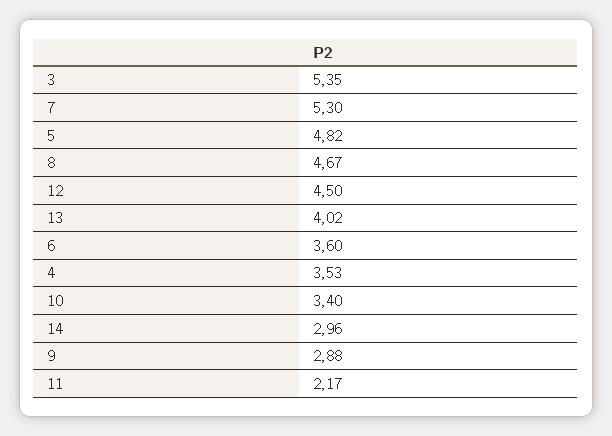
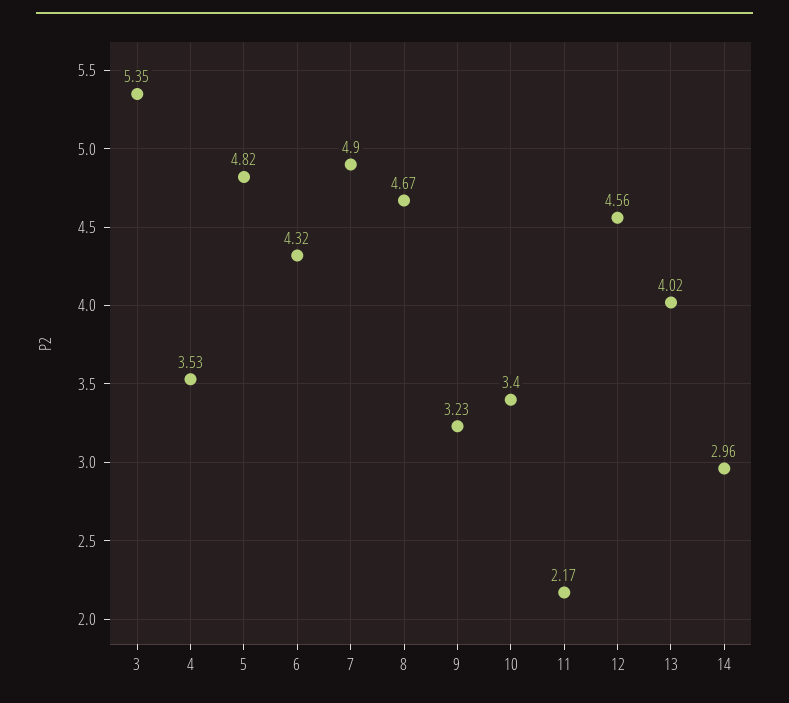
  {
    "3": 5.35,
-   "7": 5.3,
+   "7": 4.9,
    "5": 4.82,
    "8": 4.67,
-   "12": 4.5,
+   "12": 4.56,
    "13": 4.02,
-   "6": 3.6,
+   "6": 4.32,
    "4": 3.53,
    "10": 3.4,
    "14": 2.96,
-   "9": 2.88,
+   "9": 3.23,
    "11": 2.17
  }

